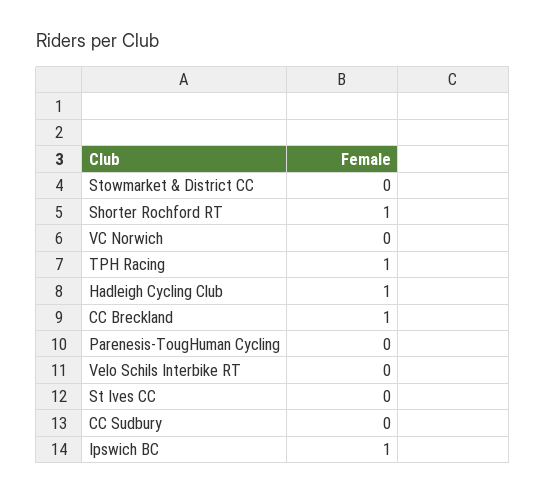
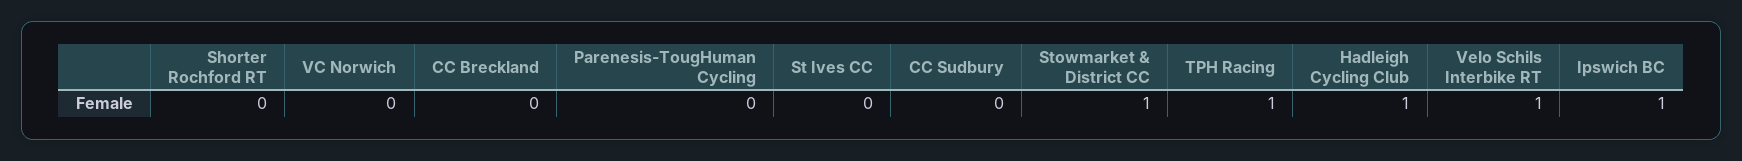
  {
-   "Stowmarket & District CC": 0,
+   "Stowmarket & District CC": 1,
-   "Shorter Rochford RT": 1,
+   "Shorter Rochford RT": 0,
    "VC Norwich": 0,
    "TPH Racing": 1,
    "Hadleigh Cycling Club": 1,
-   "CC Breckland": 1,
+   "CC Breckland": 0,
    "Parenesis-TougHuman Cycling": 0,
-   "Velo Schils Interbike RT": 0,
+   "Velo Schils Interbike RT": 1,
    "St Ives CC": 0,
    "CC Sudbury": 0,
    "Ipswich BC": 1
  }

